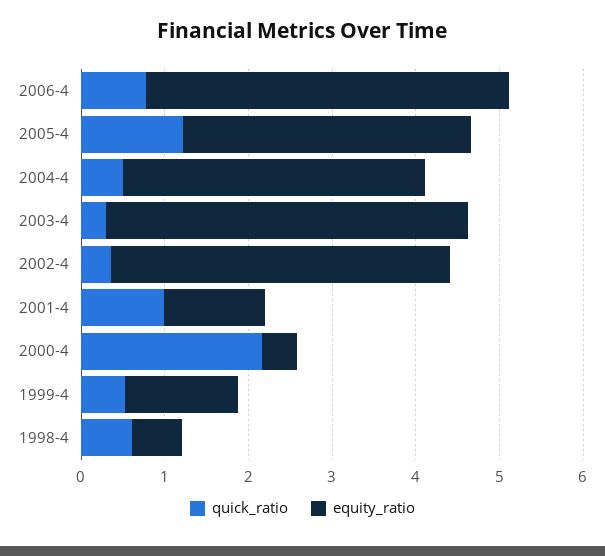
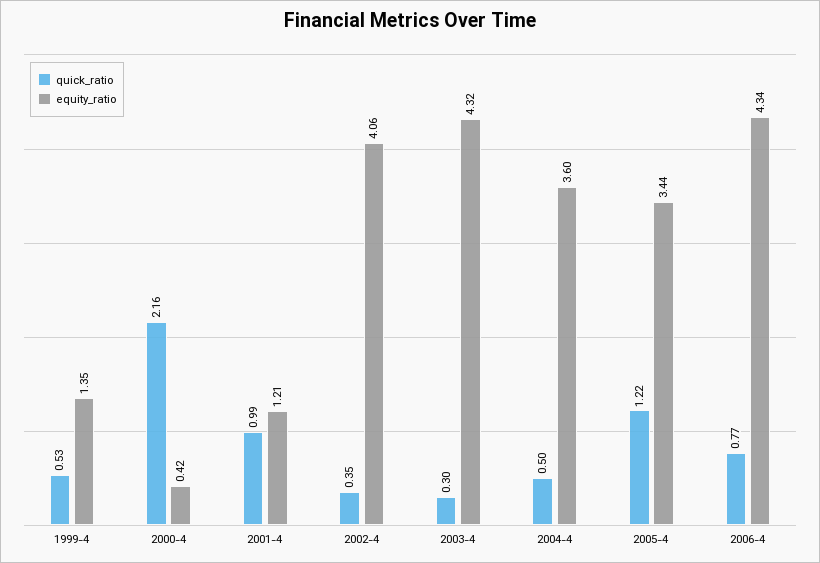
  {
    "quick_ratio": {
      "2006-4": 0.77,
      "2005-4": 1.22,
      "2004-4": 0.5,
      "2003-4": 0.3,
      "2002-4": 0.35,
      "2001-4": 0.99,
      "2000-4": 2.16,
-     "1999-4": 0.53,
+     "1999-4": 0.53
-     "1998-4": 0.6
    },
    "equity_ratio": {
      "2006-4": 4.34,
      "2005-4": 3.44,
      "2004-4": 3.6,
      "2003-4": 4.32,
      "2002-4": 4.06,
      "2001-4": 1.21,
      "2000-4": 0.42,
-     "1999-4": 1.35,
+     "1999-4": 1.35
-     "1998-4": 0.6
    }
  }

